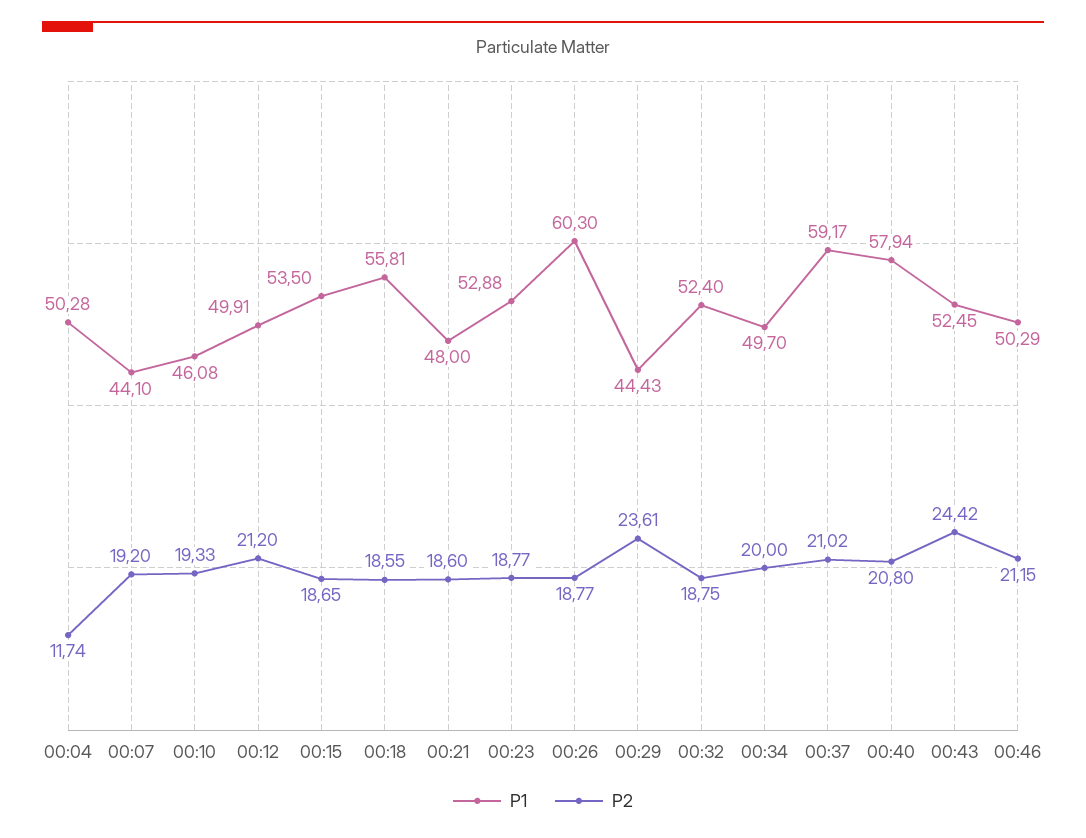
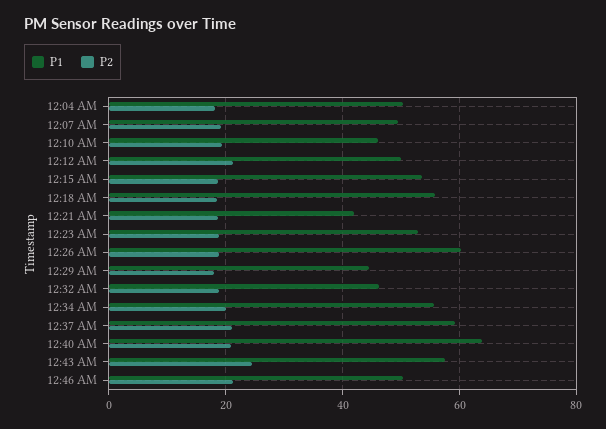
  {
    "P1": {
      "00:04": 50.28,
-     "00:07": 44.1,
+     "00:07": 50,
      "00:10": 46.08,
      "00:12": 49.91,
      "00:15": 53.5,
      "00:18": 55.81,
-     "00:21": 48,
+     "00:21": 42,
      "00:23": 52.88,
      "00:26": 60.3,
      "00:29": 44.43,
-     "00:32": 52.4,
+     "00:32": 46,
-     "00:34": 49.7,
+     "00:34": 56,
      "00:37": 59.17,
-     "00:40": 57.94,
+     "00:40": 64,
-     "00:43": 52.45,
+     "00:43": 58,
      "00:46": 50.29
    },
    "P2": {
-     "00:04": 11.74,
+     "00:04": 18,
      "00:07": 19.2,
      "00:10": 19.33,
      "00:12": 21.2,
      "00:15": 18.65,
      "00:18": 18.55,
      "00:21": 18.6,
      "00:23": 18.77,
      "00:26": 18.77,
-     "00:29": 23.61,
+     "00:29": 18,
      "00:32": 18.75,
      "00:34": 20,
      "00:37": 21.02,
      "00:40": 20.8,
      "00:43": 24.42,
      "00:46": 21.15
    }
  }

